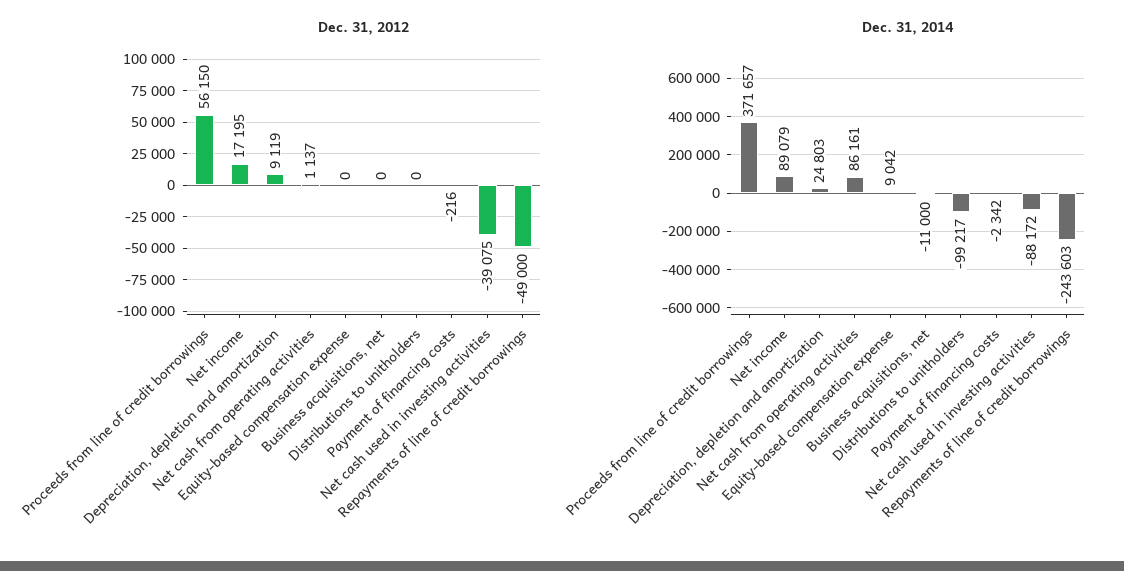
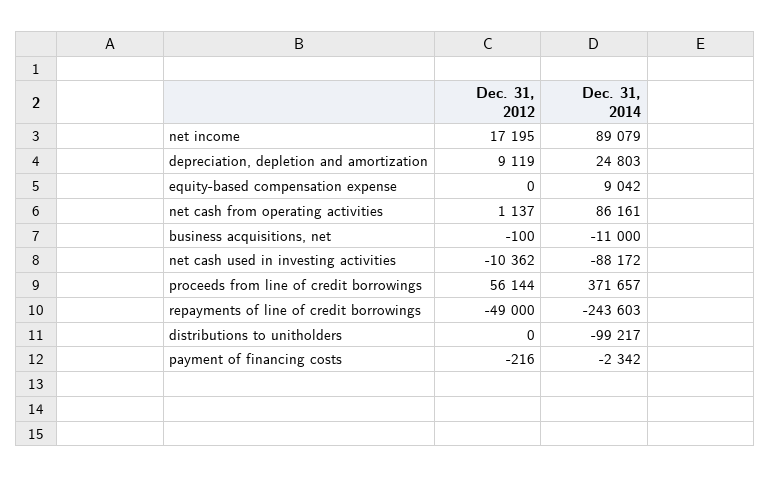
  {
    "Dec. 31, 2012": {
-     "Proceeds from line of credit borrowings": 56150,
+     "Proceeds from line of credit borrowings": 56144,
      "Net income": 17195,
      "Depreciation, depletion and amortization": 9119,
      "Net cash from operating activities": 1137,
      "Equity-based compensation expense": 0,
-     "Business acquisitions, net": 0,
+     "Business acquisitions, net": -100,
      "Distributions to unitholders": 0,
      "Payment of financing costs": -216,
-     "Net cash used in investing activities": -39075,
+     "Net cash used in investing activities": -10362,
      "Repayments of line of credit borrowings": -49000
    },
    "Dec. 31, 2014": {
      "Proceeds from line of credit borrowings": 371657,
      "Net income": 89079,
      "Depreciation, depletion and amortization": 24803,
      "Net cash from operating activities": 86161,
      "Equity-based compensation expense": 9042,
      "Business acquisitions, net": -11000,
      "Distributions to unitholders": -99217,
      "Payment of financing costs": -2342,
      "Net cash used in investing activities": -88172,
      "Repayments of line of credit borrowings": -243603
    }
  }

